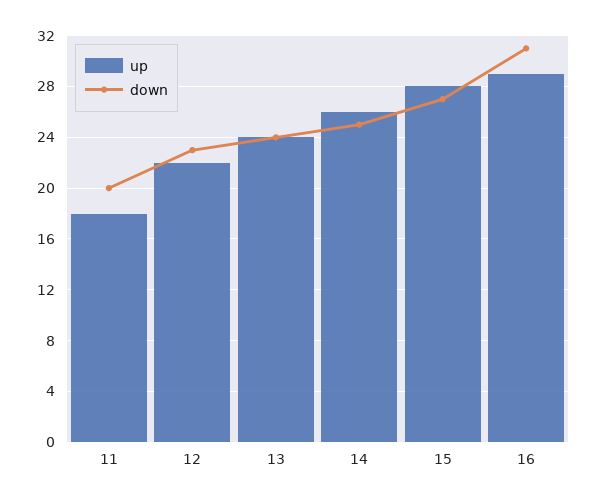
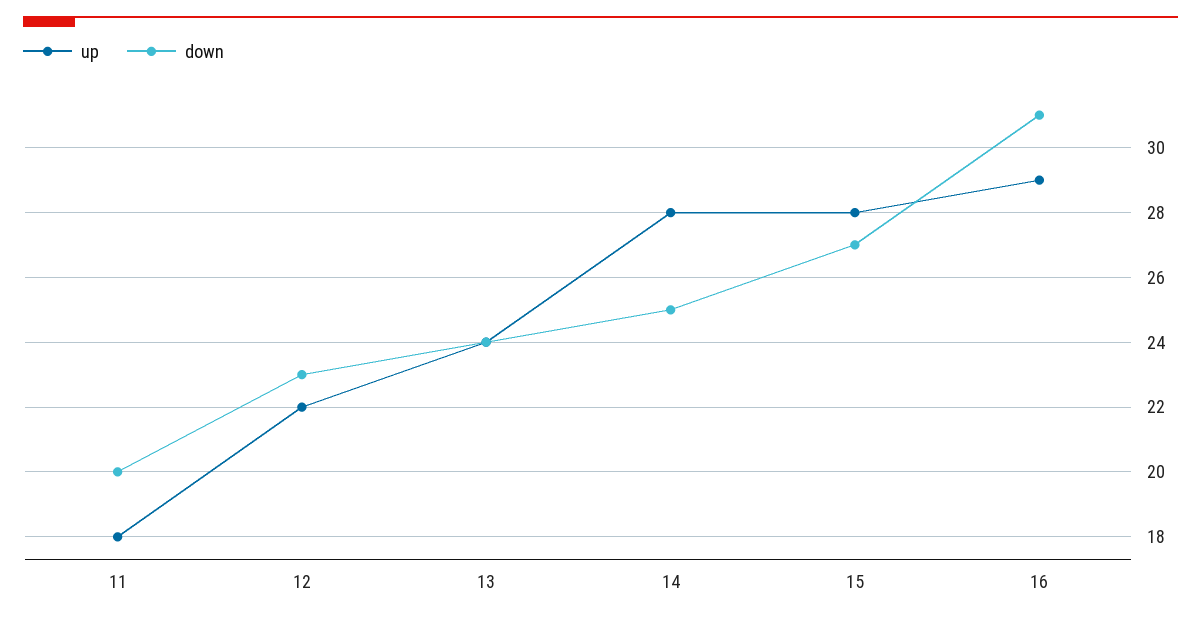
  {
    "up": {
      "11": 18,
      "12": 22,
      "13": 24,
-     "14": 26,
+     "14": 28,
      "15": 28,
      "16": 29
    },
    "down": {
      "11": 20,
      "12": 23,
      "13": 24,
      "14": 25,
      "15": 27,
      "16": 31
    }
  }

